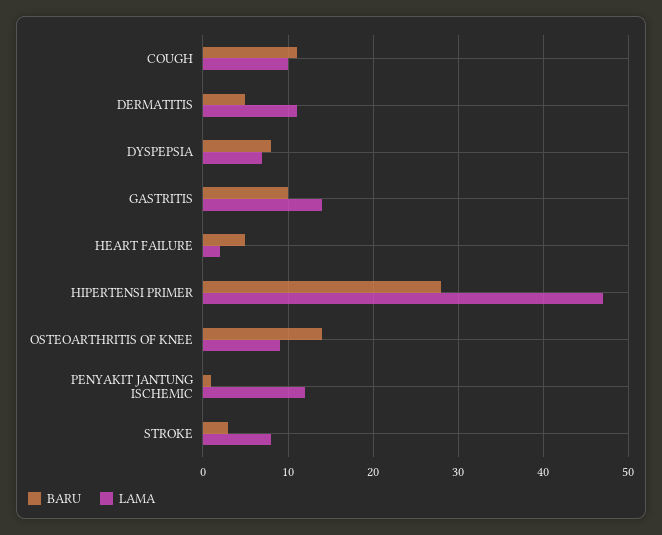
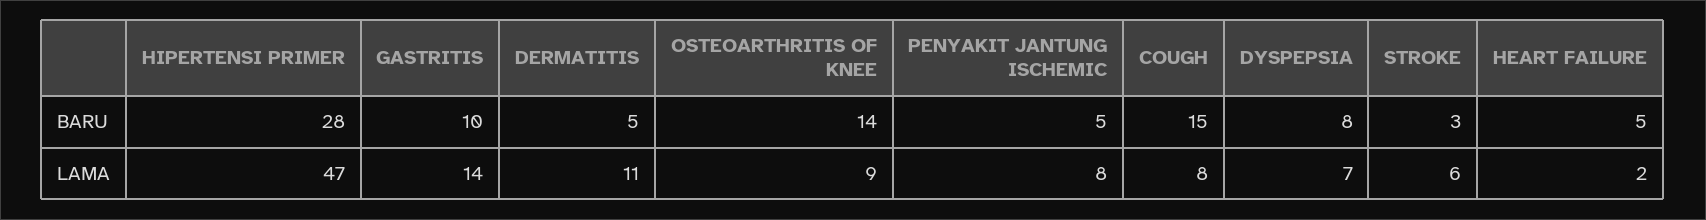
  {
    "BARU": {
-     "COUGH": 11,
+     "COUGH": 15,
      "DERMATITIS": 5,
      "DYSPEPSIA": 8,
      "GASTRITIS": 10,
      "HEART FAILURE": 5,
      "HIPERTENSI PRIMER": 28,
      "OSTEOARTHRITIS OF KNEE": 14,
-     "PENYAKIT JANTUNG ISCHEMIC": 1,
+     "PENYAKIT JANTUNG ISCHEMIC": 5,
      "STROKE": 3
    },
    "LAMA": {
-     "COUGH": 10,
+     "COUGH": 8,
      "DERMATITIS": 11,
      "DYSPEPSIA": 7,
      "GASTRITIS": 14,
      "HEART FAILURE": 2,
      "HIPERTENSI PRIMER": 47,
      "OSTEOARTHRITIS OF KNEE": 9,
-     "PENYAKIT JANTUNG ISCHEMIC": 12,
+     "PENYAKIT JANTUNG ISCHEMIC": 8,
-     "STROKE": 8
+     "STROKE": 6
    }
  }

